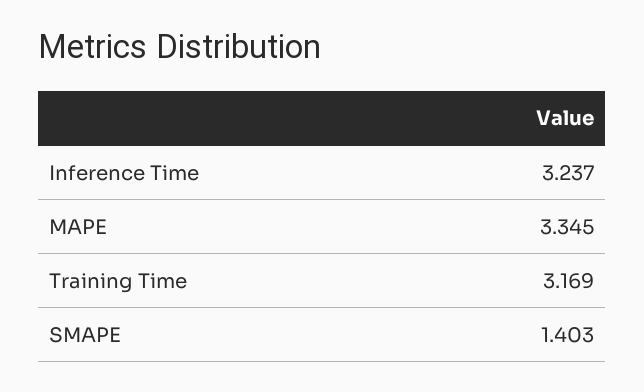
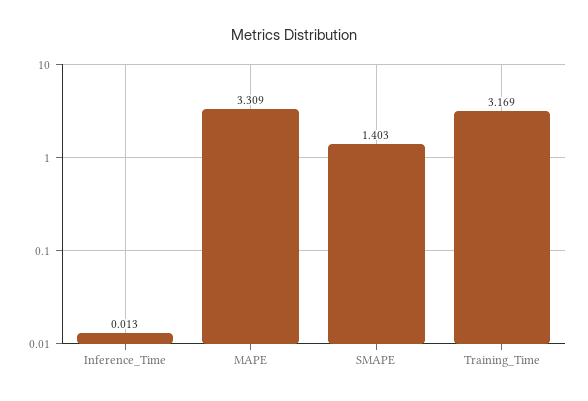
  {
-   "Inference Time": 3.237,
+   "Inference Time": 0.013,
-   "MAPE": 3.345,
+   "MAPE": 3.309,
    "Training Time": 3.169,
    "SMAPE": 1.403
  }

